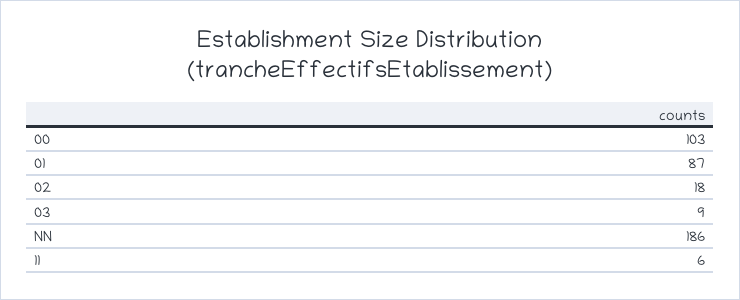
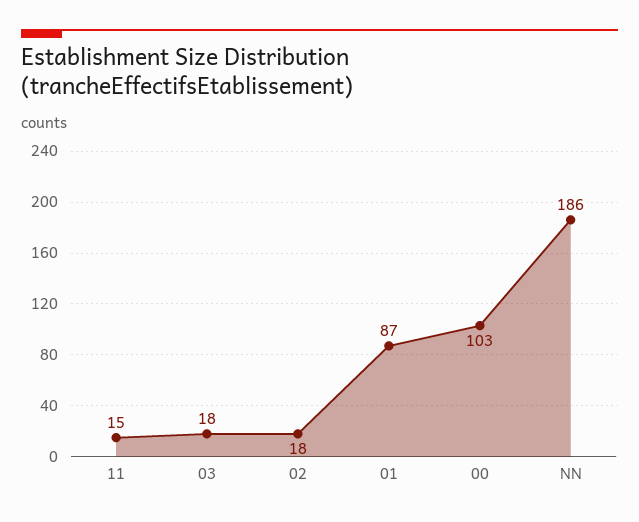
  {
    "00": 103,
    "01": 87,
    "02": 18,
-   "03": 9,
+   "03": 18,
    "NN": 186,
-   "11": 6
+   "11": 15
  }

